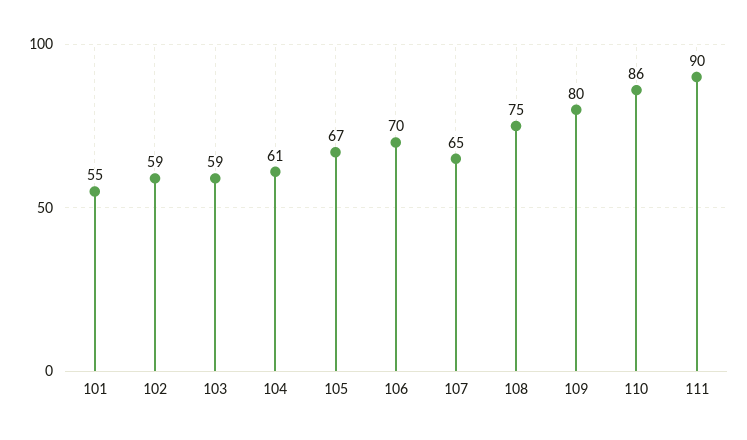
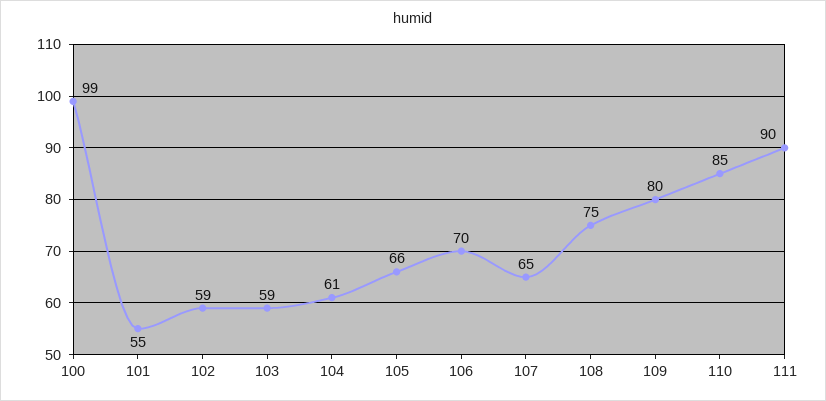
  {
    "101": 55,
    "102": 59,
    "103": 59,
    "104": 61,
-   "105": 67,
+   "105": 66,
    "106": 70,
    "107": 65,
    "108": 75,
    "109": 80,
-   "110": 86,
+   "110": 85,
-   "111": 90
+   "111": 90,
+   "100": 99
  }

